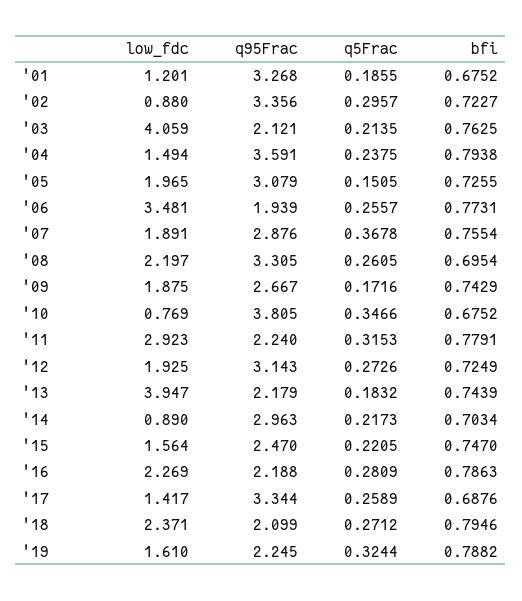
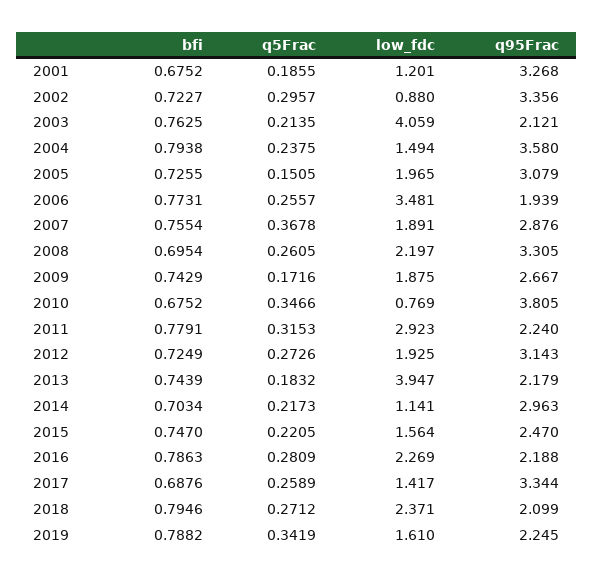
  {
    "low_fdc": {
      "'01": 1.201,
      "'02": 0.88,
      "'03": 4.059,
      "'04": 1.494,
      "'05": 1.965,
      "'06": 3.481,
      "'07": 1.891,
      "'08": 2.197,
      "'09": 1.875,
      "'10": 0.769,
      "'11": 2.923,
      "'12": 1.925,
      "'13": 3.947,
-     "'14": 0.89,
+     "'14": 1.141,
      "'15": 1.564,
      "'16": 2.269,
      "'17": 1.417,
      "'18": 2.371,
      "'19": 1.61
    },
    "q95Frac": {
      "'01": 3.268,
      "'02": 3.356,
      "'03": 2.121,
-     "'04": 3.591,
+     "'04": 3.58,
      "'05": 3.079,
      "'06": 1.939,
      "'07": 2.876,
      "'08": 3.305,
      "'09": 2.667,
      "'10": 3.805,
      "'11": 2.24,
      "'12": 3.143,
      "'13": 2.179,
      "'14": 2.963,
      "'15": 2.47,
      "'16": 2.188,
      "'17": 3.344,
      "'18": 2.099,
      "'19": 2.245
    },
    "q5Frac": {
      "'01": 0.1855,
      "'02": 0.2957,
      "'03": 0.2135,
      "'04": 0.2375,
      "'05": 0.1505,
      "'06": 0.2557,
      "'07": 0.3678,
      "'08": 0.2605,
      "'09": 0.1716,
      "'10": 0.3466,
      "'11": 0.3153,
      "'12": 0.2726,
      "'13": 0.1832,
      "'14": 0.2173,
      "'15": 0.2205,
      "'16": 0.2809,
      "'17": 0.2589,
      "'18": 0.2712,
-     "'19": 0.3244
+     "'19": 0.3419
    },
    "bfi": {
      "'01": 0.6752,
      "'02": 0.7227,
      "'03": 0.7625,
      "'04": 0.7938,
      "'05": 0.7255,
      "'06": 0.7731,
      "'07": 0.7554,
      "'08": 0.6954,
      "'09": 0.7429,
      "'10": 0.6752,
      "'11": 0.7791,
      "'12": 0.7249,
      "'13": 0.7439,
      "'14": 0.7034,
      "'15": 0.747,
      "'16": 0.7863,
      "'17": 0.6876,
      "'18": 0.7946,
      "'19": 0.7882
    }
  }

